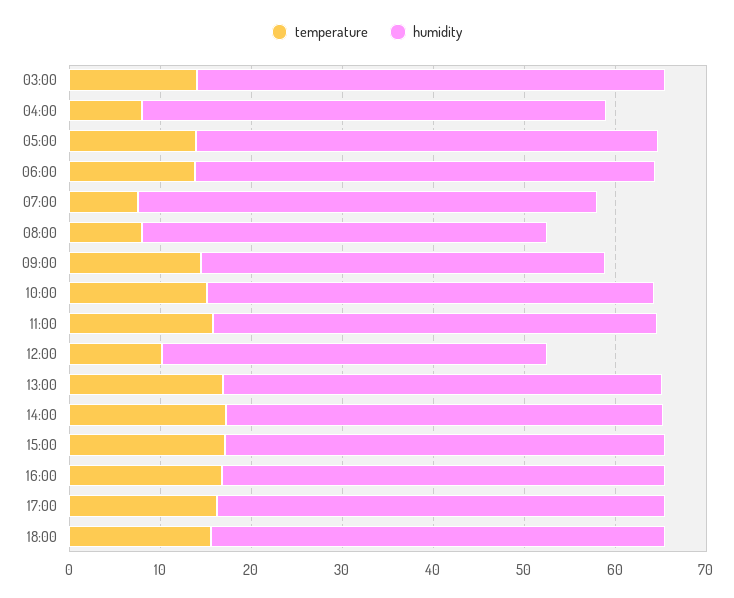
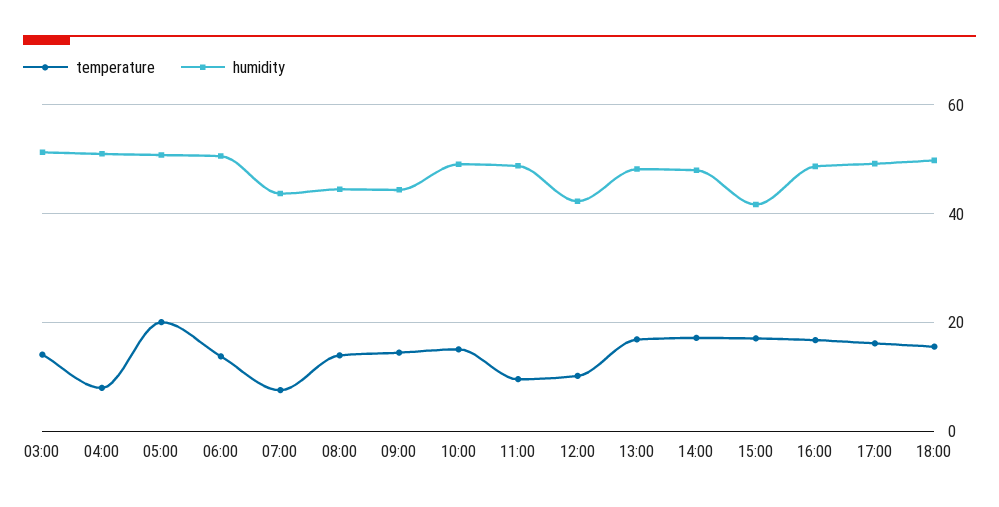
  {
    "temperature": {
      "03:00": 14,
      "04:00": 8,
-     "05:00": 14,
+     "05:00": 20,
      "06:00": 14,
      "07:00": 8,
-     "08:00": 8,
+     "08:00": 14,
      "09:00": 14,
      "10:00": 16,
-     "11:00": 16,
+     "11:00": 10,
      "12:00": 10,
      "13:00": 16,
      "14:00": 18,
      "15:00": 18,
      "16:00": 16,
      "17:00": 16,
      "18:00": 16
    },
    "humidity": {
      "03:00": 52,
      "04:00": 52,
      "05:00": 50,
      "06:00": 50,
-     "07:00": 50,
+     "07:00": 44,
      "08:00": 44,
      "09:00": 44,
      "10:00": 50,
      "11:00": 48,
      "12:00": 42,
      "13:00": 48,
      "14:00": 48,
-     "15:00": 48,
+     "15:00": 42,
      "16:00": 48,
      "17:00": 50,
      "18:00": 50
    }
  }

